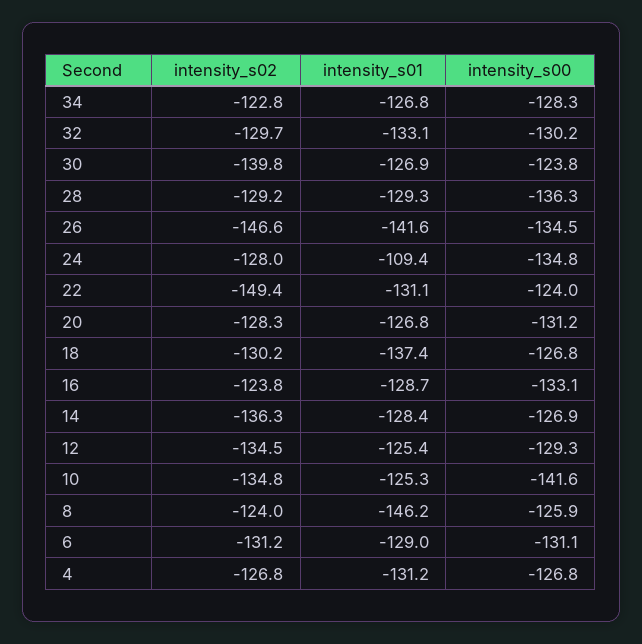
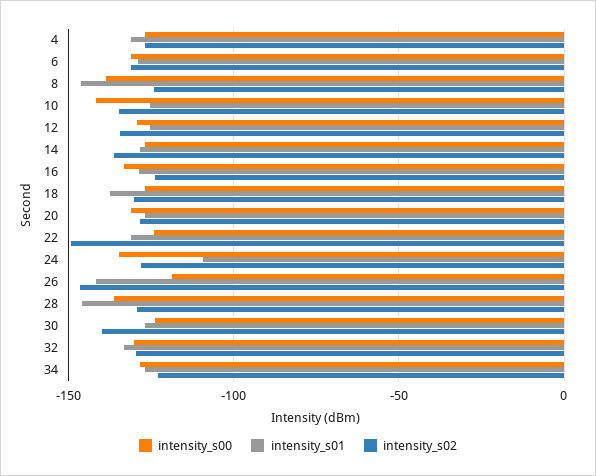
  {
    "intensity_s02": {
      "34": -122.8,
      "32": -129.7,
      "30": -139.8,
      "28": -129.2,
      "26": -146.6,
      "24": -128,
      "22": -149.4,
      "20": -128.3,
      "18": -130.2,
      "16": -123.8,
      "14": -136.3,
      "12": -134.5,
      "10": -134.8,
      "8": -124,
      "6": -131.2,
      "4": -126.8
    },
    "intensity_s01": {
      "34": -126.8,
      "32": -133.1,
      "30": -126.9,
-     "28": -129.3,
+     "28": -145,
      "26": -141.6,
      "24": -109.4,
      "22": -131.1,
      "20": -126.8,
      "18": -137.4,
      "16": -128.7,
      "14": -128.4,
      "12": -125.4,
      "10": -125.3,
      "8": -146.2,
      "6": -129,
      "4": -131.2
    },
    "intensity_s00": {
      "34": -128.3,
      "32": -130.2,
      "30": -123.8,
      "28": -136.3,
-     "26": -134.5,
+     "26": -120,
      "24": -134.8,
      "22": -124,
      "20": -131.2,
      "18": -126.8,
      "16": -133.1,
      "14": -126.9,
      "12": -129.3,
      "10": -141.6,
-     "8": -125.9,
+     "8": -140,
      "6": -131.1,
      "4": -126.8
    }
  }

